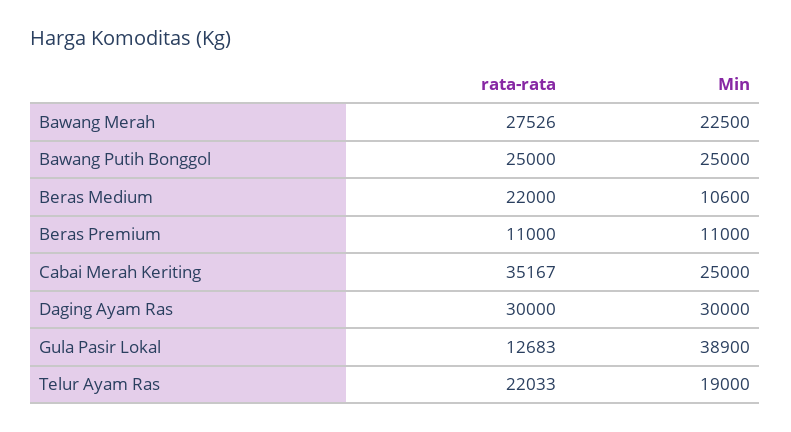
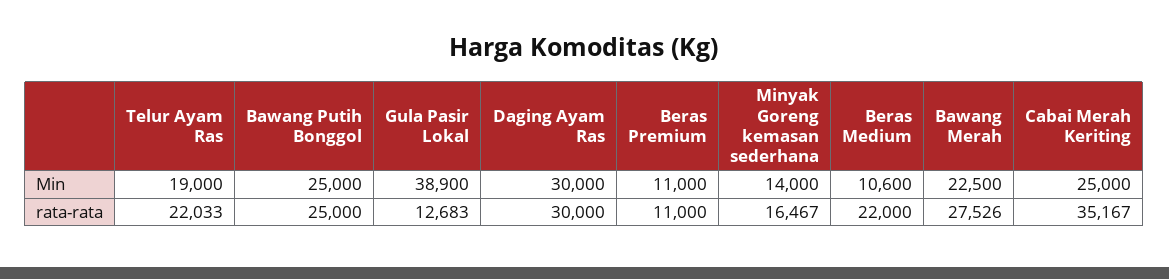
  {
    "rata-rata": {
      "Bawang Merah": 27526,
      "Bawang Putih Bonggol": 25000,
      "Beras Medium": 22000,
      "Beras Premium": 11000,
      "Cabai Merah Keriting": 35167,
      "Daging Ayam Ras": 30000,
      "Gula Pasir Lokal": 12683,
-     "Telur Ayam Ras": 22033
+     "Telur Ayam Ras": 22033,
+     "Minyak Goreng kemasan sederhana": 16467
    },
    "Min": {
      "Bawang Merah": 22500,
      "Bawang Putih Bonggol": 25000,
      "Beras Medium": 10600,
      "Beras Premium": 11000,
      "Cabai Merah Keriting": 25000,
      "Daging Ayam Ras": 30000,
      "Gula Pasir Lokal": 38900,
-     "Telur Ayam Ras": 19000
+     "Telur Ayam Ras": 19000,
+     "Minyak Goreng kemasan sederhana": 14000
    }
  }

